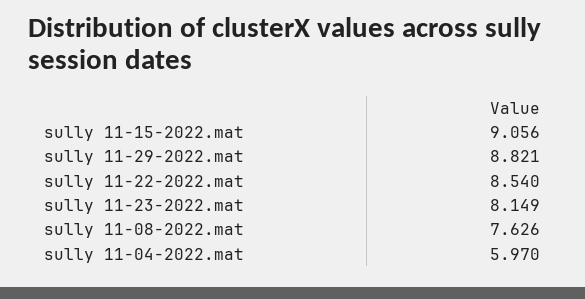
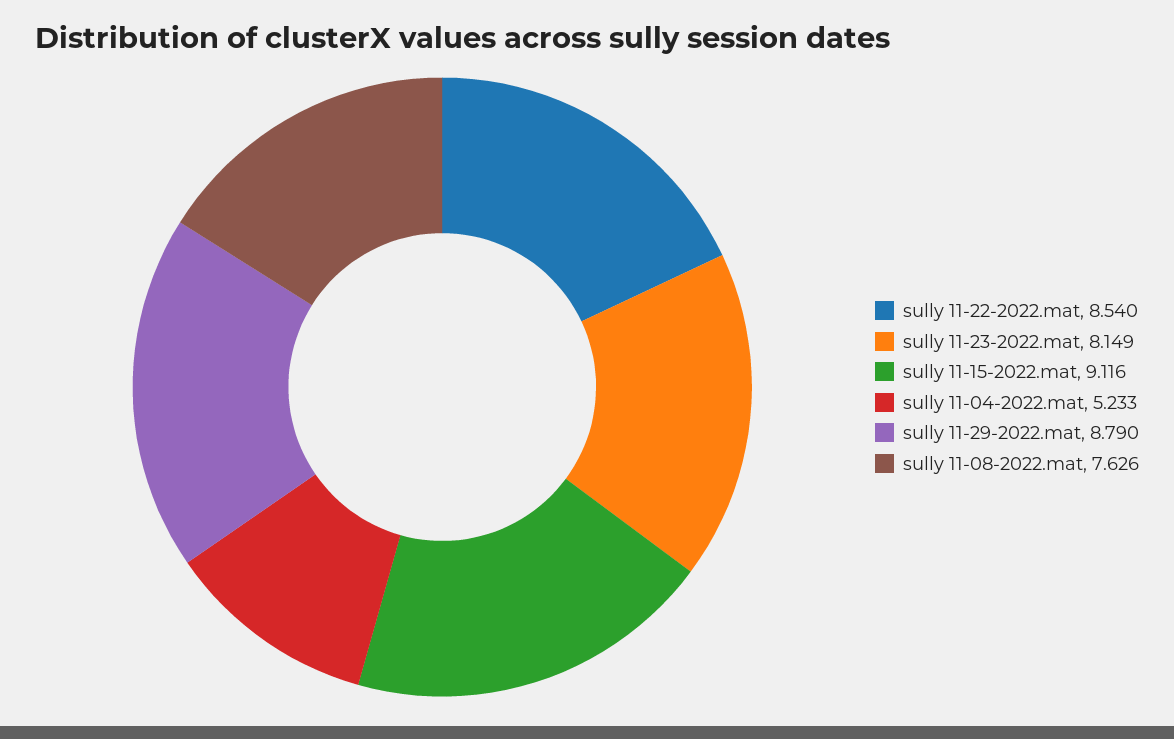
  {
-   "sully 11-15-2022.mat": 9.056,
+   "sully 11-15-2022.mat": 9.116,
-   "sully 11-29-2022.mat": 8.821,
+   "sully 11-29-2022.mat": 8.79,
    "sully 11-22-2022.mat": 8.54,
    "sully 11-23-2022.mat": 8.149,
    "sully 11-08-2022.mat": 7.626,
-   "sully 11-04-2022.mat": 5.97
+   "sully 11-04-2022.mat": 5.233
  }

